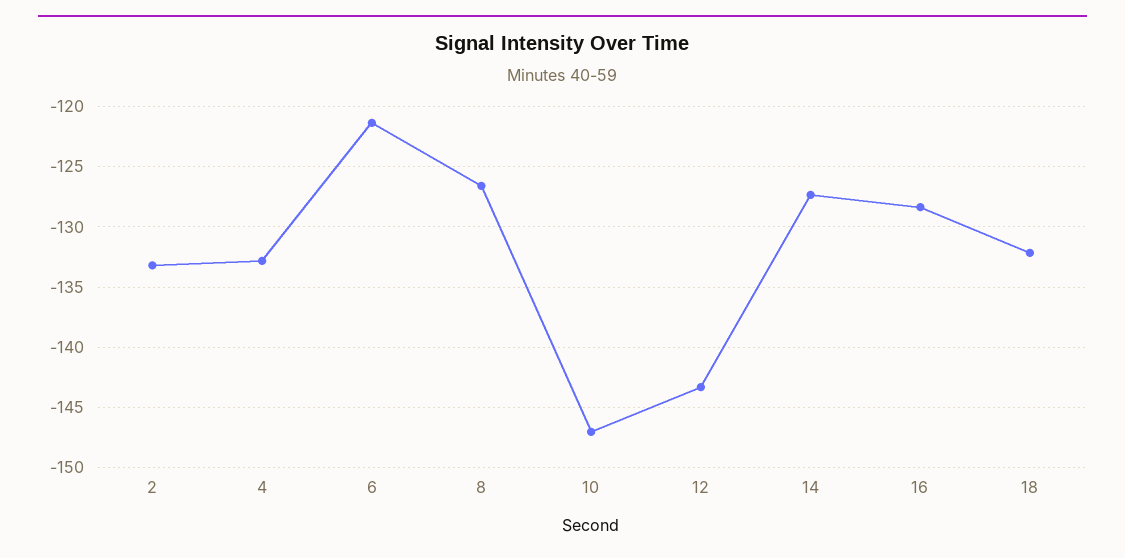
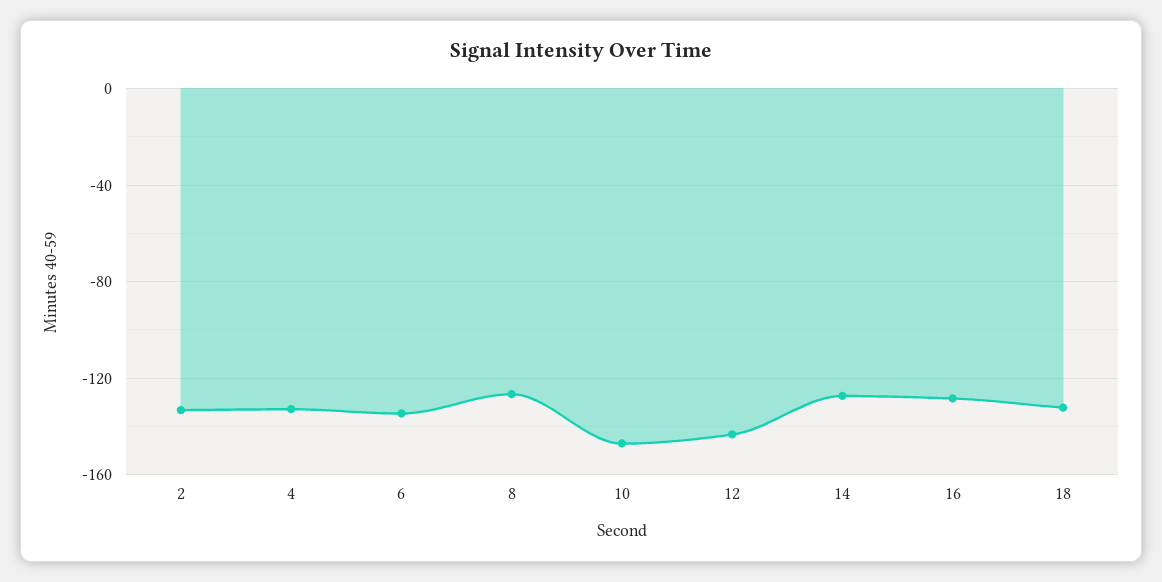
  {
    "2": -133,
    "4": -133,
-   "6": -121.5,
+   "6": -135,
    "8": -126.5,
    "10": -147,
    "12": -143.5,
    "14": -127.5,
    "16": -128.5,
    "18": -132
  }

